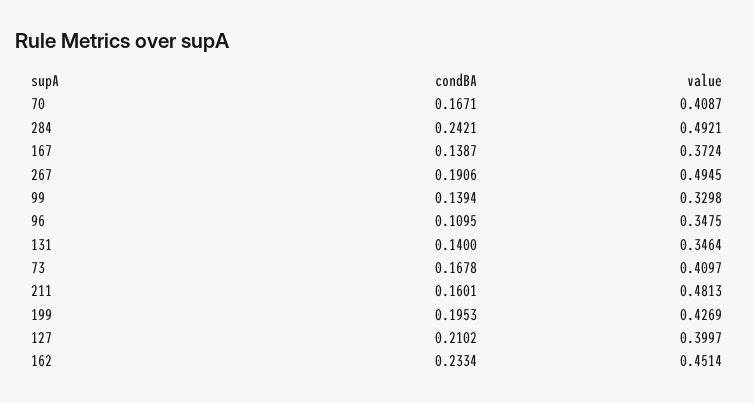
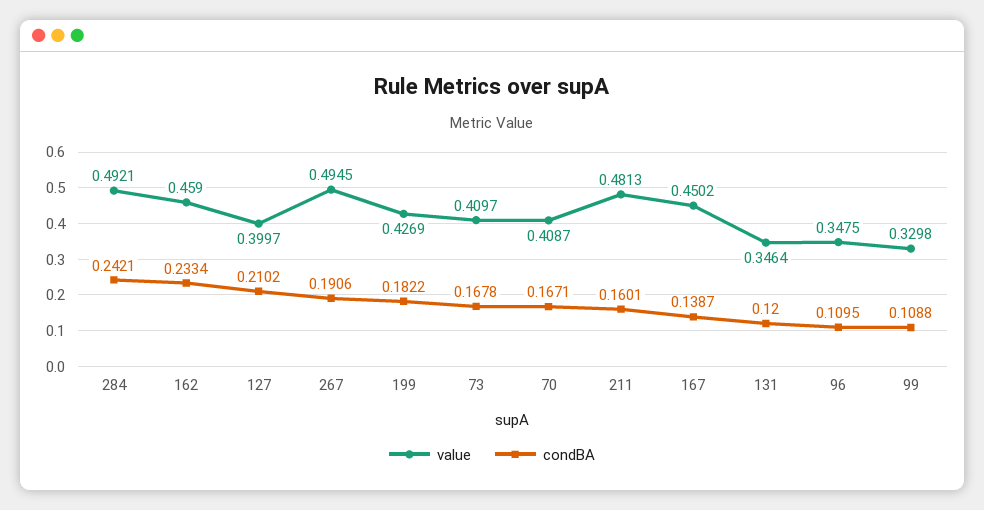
  {
    "condBA": {
      "70": 0.1671,
      "284": 0.2421,
      "167": 0.1387,
      "267": 0.1906,
-     "99": 0.1394,
+     "99": 0.1088,
      "96": 0.1095,
-     "131": 0.14,
+     "131": 0.12,
      "73": 0.1678,
      "211": 0.1601,
-     "199": 0.1953,
+     "199": 0.1822,
      "127": 0.2102,
      "162": 0.2334
    },
    "value": {
      "70": 0.4087,
      "284": 0.4921,
-     "167": 0.3724,
+     "167": 0.4502,
      "267": 0.4945,
      "99": 0.3298,
      "96": 0.3475,
      "131": 0.3464,
      "73": 0.4097,
      "211": 0.4813,
      "199": 0.4269,
      "127": 0.3997,
-     "162": 0.4514
+     "162": 0.459
    }
  }

